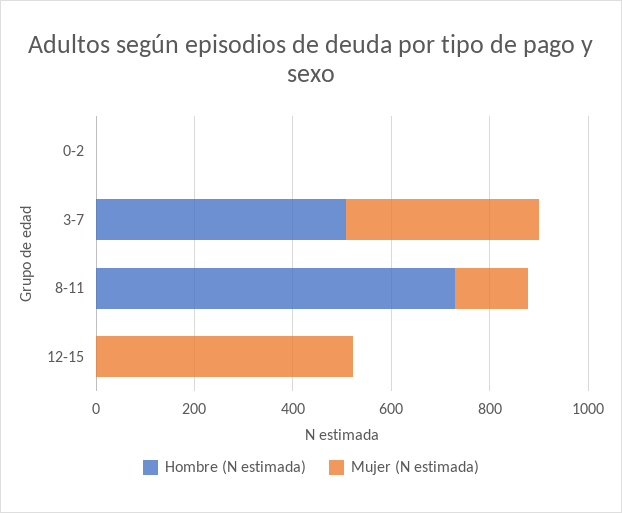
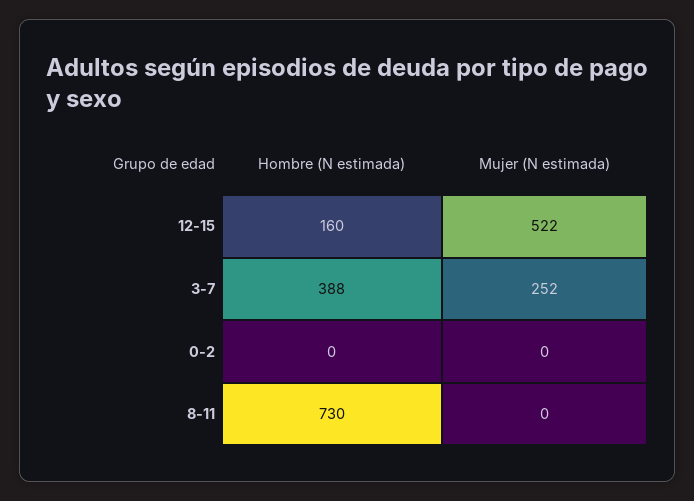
  {
    "Hombre (N estimada)": {
      "0-2": 0,
-     "3-7": 500,
+     "3-7": 388,
      "8-11": 730,
-     "12-15": 0
+     "12-15": 160
    },
    "Mujer (N estimada)": {
      "0-2": 0,
-     "3-7": 400,
+     "3-7": 252,
-     "8-11": 150,
+     "8-11": 0,
      "12-15": 522
    }
  }

